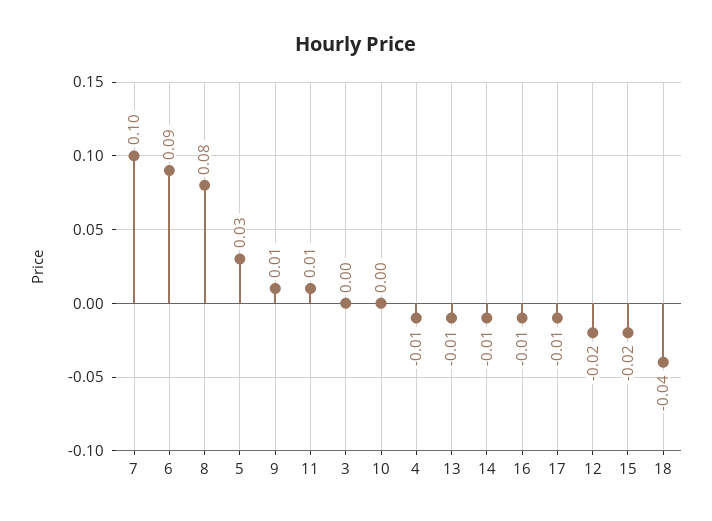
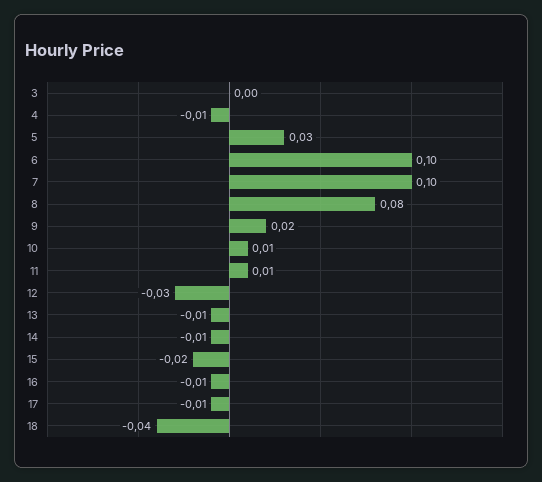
  {
    "7": 0.1,
-   "6": 0.09,
+   "6": 0.1,
    "8": 0.08,
    "5": 0.03,
-   "9": 0.01,
+   "9": 0.02,
    "11": 0.01,
    "3": 0,
-   "10": 0,
+   "10": 0.01,
    "4": -0.01,
    "13": -0.01,
    "14": -0.01,
    "16": -0.01,
    "17": -0.01,
-   "12": -0.02,
+   "12": -0.03,
    "15": -0.02,
    "18": -0.04
  }

